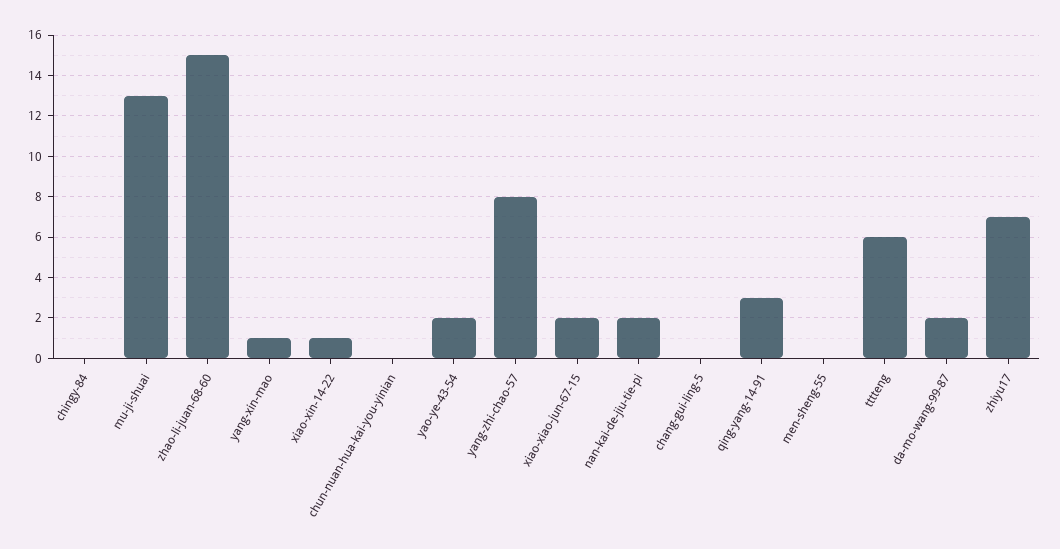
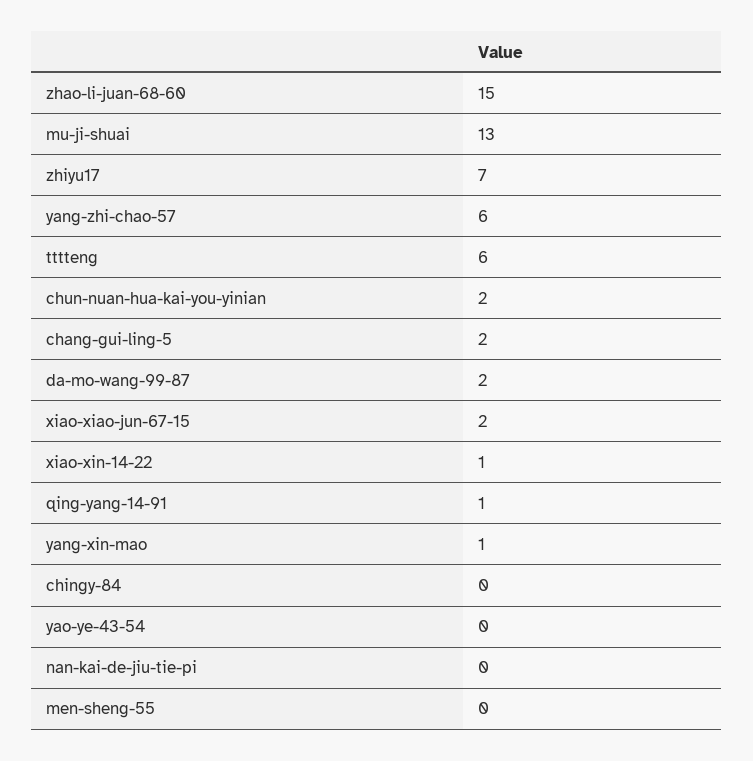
  {
    "chingy-84": 0,
    "mu-ji-shuai": 13,
    "zhao-li-juan-68-60": 15,
    "yang-xin-mao": 1,
    "xiao-xin-14-22": 1,
-   "chun-nuan-hua-kai-you-yinian": 0,
+   "chun-nuan-hua-kai-you-yinian": 2,
-   "yao-ye-43-54": 2,
+   "yao-ye-43-54": 0,
-   "yang-zhi-chao-57": 8,
+   "yang-zhi-chao-57": 6,
    "xiao-xiao-jun-67-15": 2,
-   "nan-kai-de-jiu-tie-pi": 2,
+   "nan-kai-de-jiu-tie-pi": 0,
-   "chang-gui-ling-5": 0,
+   "chang-gui-ling-5": 2,
-   "qing-yang-14-91": 3,
+   "qing-yang-14-91": 1,
    "men-sheng-55": 0,
    "tttteng": 6,
    "da-mo-wang-99-87": 2,
    "zhiyu17": 7
  }

